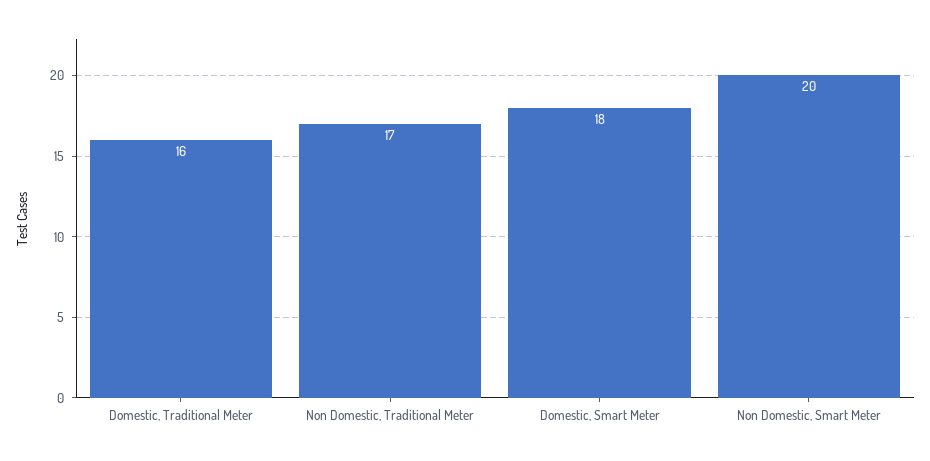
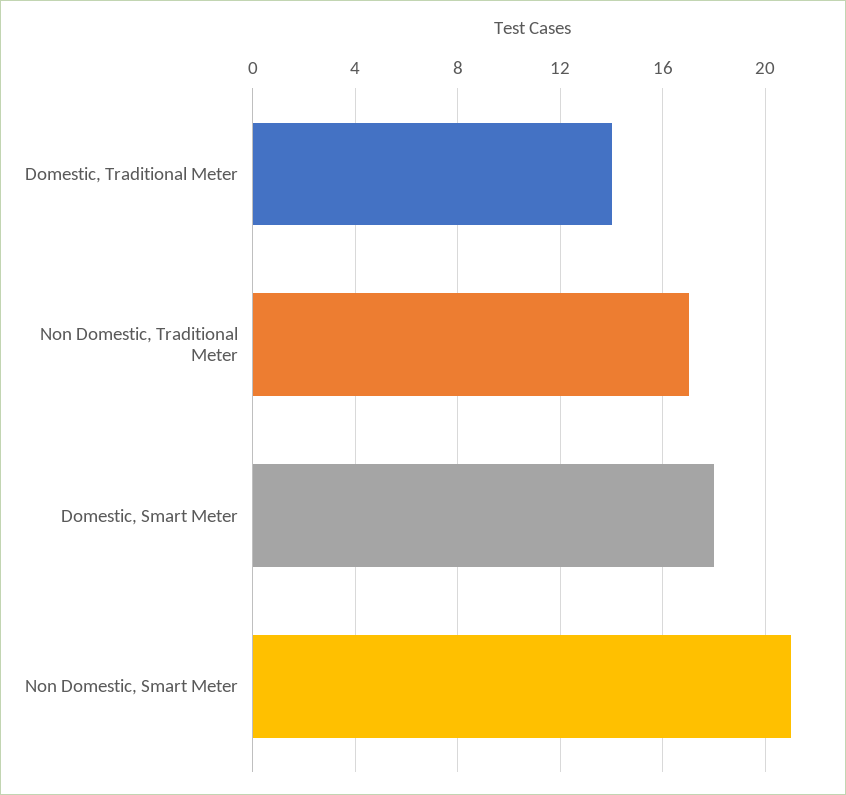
  {
-   "Domestic, Traditional Meter": 16,
+   "Domestic, Traditional Meter": 14,
    "Non Domestic, Traditional Meter": 17,
    "Domestic, Smart Meter": 18,
-   "Non Domestic, Smart Meter": 20
+   "Non Domestic, Smart Meter": 21
  }

